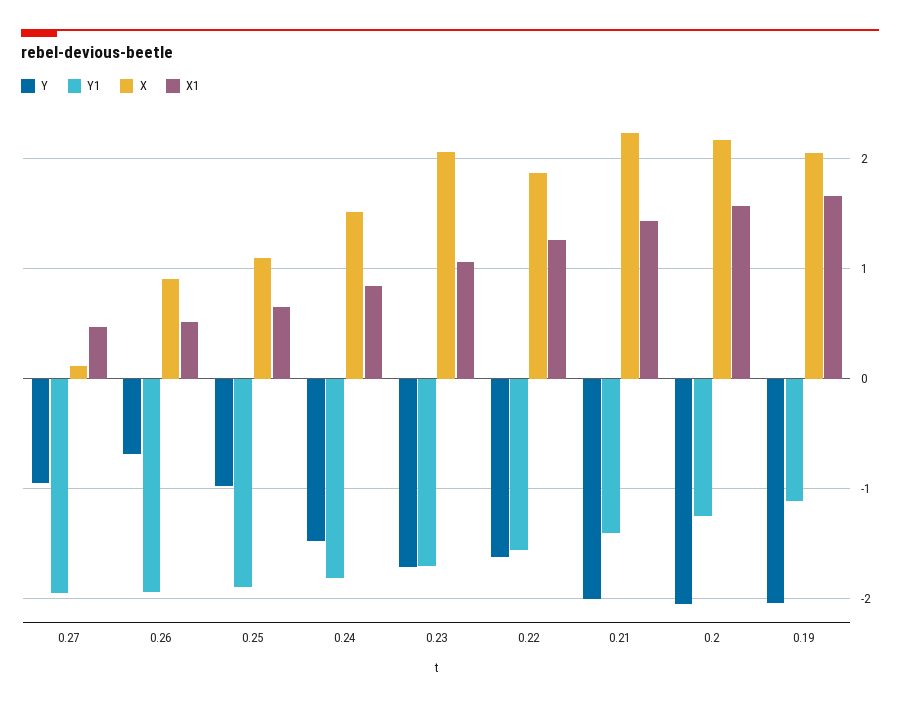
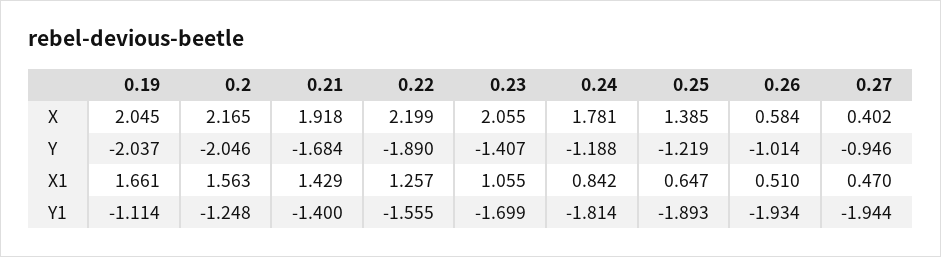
  {
    "Y": {
      "0.27": -0.946,
-     "0.26": -0.7,
+     "0.26": -1.014,
-     "0.25": -1,
+     "0.25": -1.219,
-     "0.24": -1.5,
+     "0.24": -1.188,
-     "0.23": -1.7,
+     "0.23": -1.407,
-     "0.22": -1.6,
+     "0.22": -1.89,
-     "0.21": -2,
+     "0.21": -1.684,
      "0.2": -2.046,
      "0.19": -2.037
    },
    "Y1": {
      "0.27": -1.944,
      "0.26": -1.934,
      "0.25": -1.893,
      "0.24": -1.814,
      "0.23": -1.699,
      "0.22": -1.555,
      "0.21": -1.4,
      "0.2": -1.248,
      "0.19": -1.114
    },
    "X": {
-     "0.27": 0.1,
+     "0.27": 0.402,
-     "0.26": 0.9,
+     "0.26": 0.584,
-     "0.25": 1.1,
+     "0.25": 1.385,
-     "0.24": 1.5,
+     "0.24": 1.781,
      "0.23": 2.055,
-     "0.22": 1.9,
+     "0.22": 2.199,
-     "0.21": 2.2,
+     "0.21": 1.918,
      "0.2": 2.165,
      "0.19": 2.045
    },
    "X1": {
      "0.27": 0.47,
      "0.26": 0.51,
      "0.25": 0.647,
      "0.24": 0.842,
      "0.23": 1.055,
      "0.22": 1.257,
      "0.21": 1.429,
      "0.2": 1.563,
      "0.19": 1.661
    }
  }

